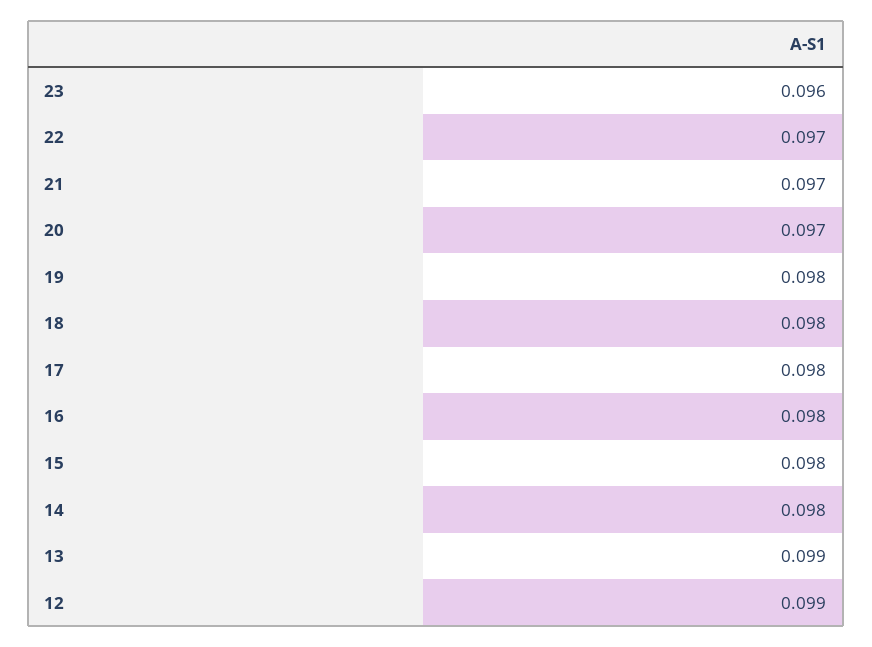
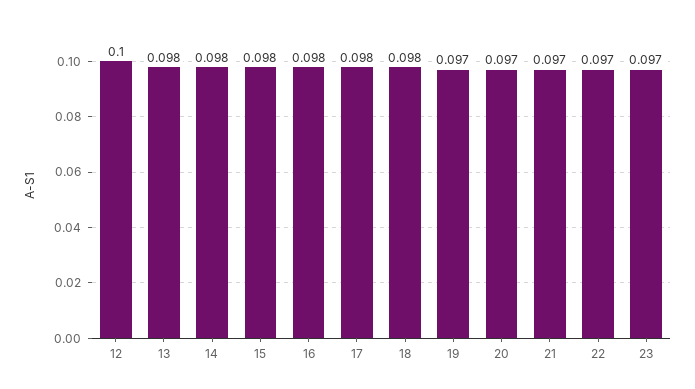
  {
-   "23": 0.096,
+   "23": 0.097,
    "22": 0.097,
    "21": 0.097,
    "20": 0.097,
-   "19": 0.098,
+   "19": 0.097,
    "18": 0.098,
    "17": 0.098,
    "16": 0.098,
    "15": 0.098,
    "14": 0.098,
-   "13": 0.099,
+   "13": 0.098,
-   "12": 0.099
+   "12": 0.1
  }

